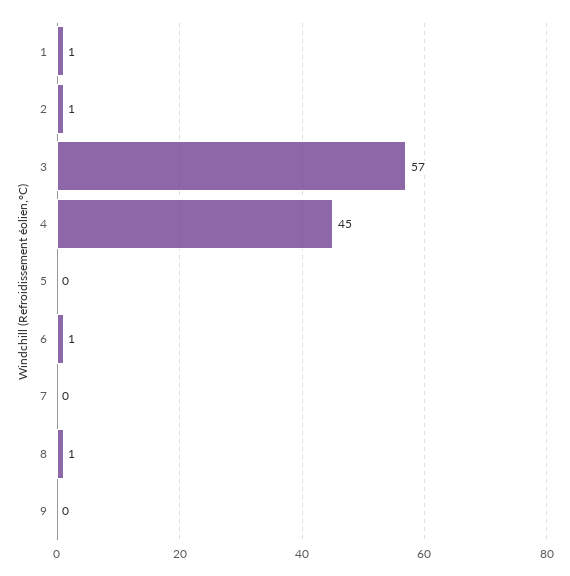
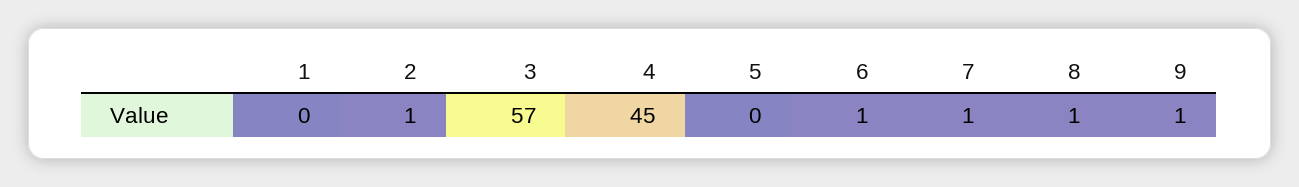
  {
-   "1": 1,
+   "1": 0,
    "2": 1,
    "3": 57,
    "4": 45,
    "5": 0,
    "6": 1,
-   "7": 0,
+   "7": 1,
    "8": 1,
-   "9": 0
+   "9": 1
  }

